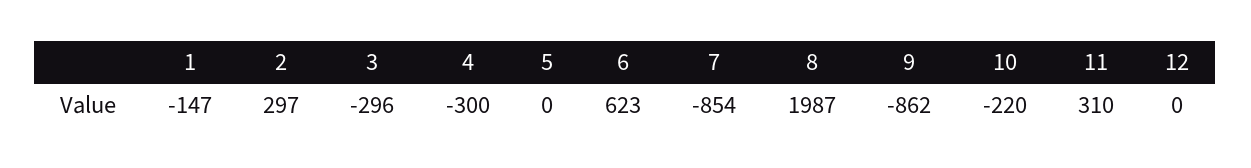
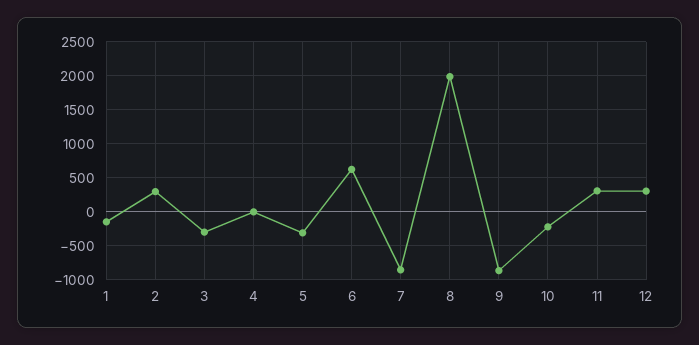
  {
    "1": -147,
    "2": 297,
    "3": -296,
-   "4": -300,
+   "4": 0,
-   "5": 0,
+   "5": -300,
    "6": 623,
    "7": -854,
    "8": 1987,
    "9": -862,
    "10": -220,
    "11": 310,
-   "12": 0
+   "12": 300
  }

